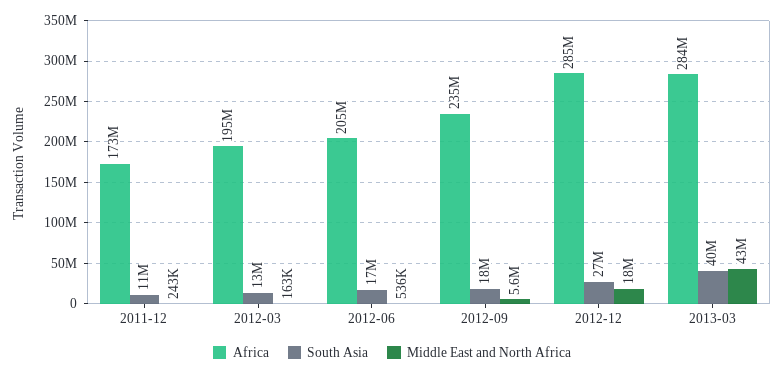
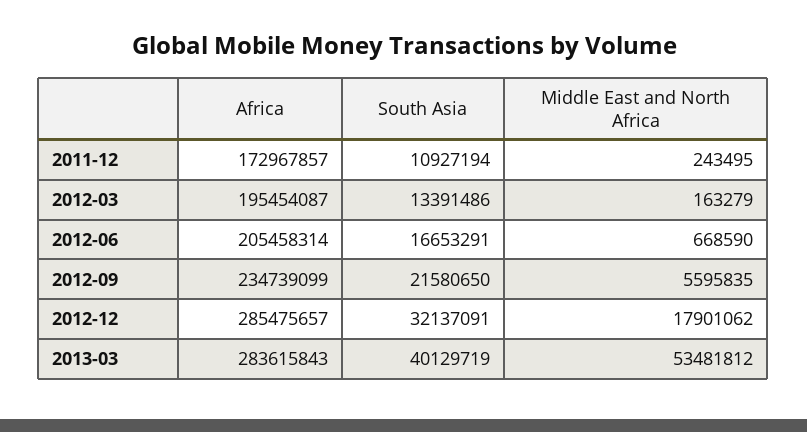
  {
    "Africa": {
      "2011-12": 172967857,
      "2012-03": 195454087,
      "2012-06": 205458314,
      "2012-09": 234739099,
      "2012-12": 285475657,
      "2013-03": 283615843
    },
    "South Asia": {
      "2011-12": 10927194,
      "2012-03": 13391486,
      "2012-06": 16653291,
-     "2012-09": 18000000,
+     "2012-09": 21580650,
-     "2012-12": 27000000,
+     "2012-12": 32137091,
      "2013-03": 40129719
    },
    "Middle East and North Africa": {
      "2011-12": 243495,
      "2012-03": 163279,
-     "2012-06": 536000,
+     "2012-06": 668590,
      "2012-09": 5595835,
      "2012-12": 17901062,
-     "2013-03": 43000000
+     "2013-03": 53481812
    }
  }

